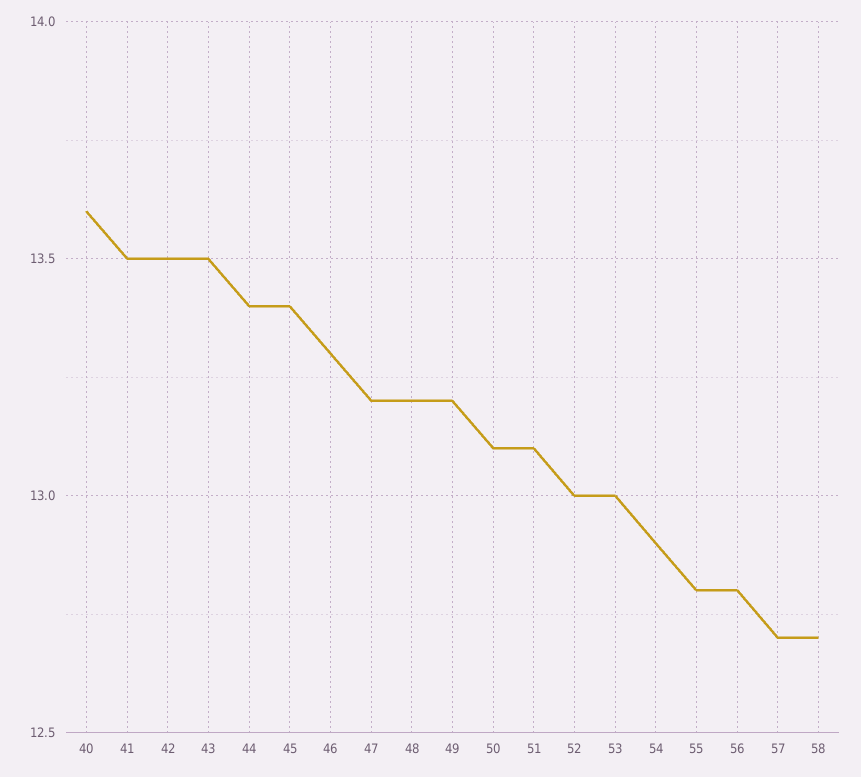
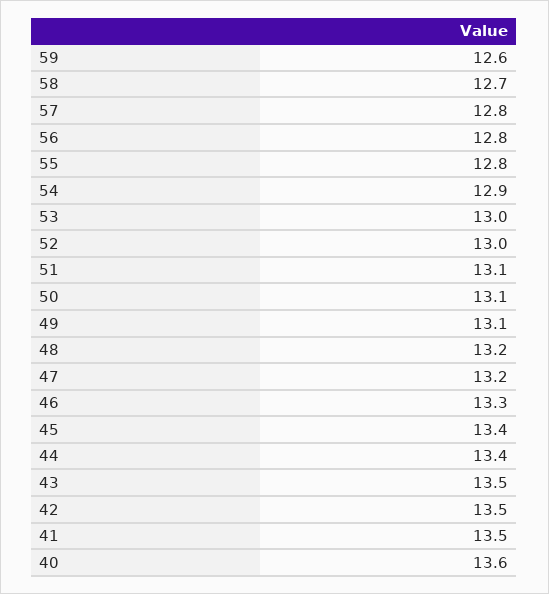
  {
    "40": 13.6,
    "41": 13.5,
    "42": 13.5,
    "43": 13.5,
    "44": 13.4,
    "45": 13.4,
    "46": 13.3,
    "47": 13.2,
    "48": 13.2,
-   "49": 13.2,
+   "49": 13.1,
    "50": 13.1,
    "51": 13.1,
    "52": 13,
    "53": 13,
    "54": 12.9,
    "55": 12.8,
    "56": 12.8,
-   "57": 12.7,
+   "57": 12.8,
-   "58": 12.7
+   "58": 12.7,
+   "59": 12.6
  }

